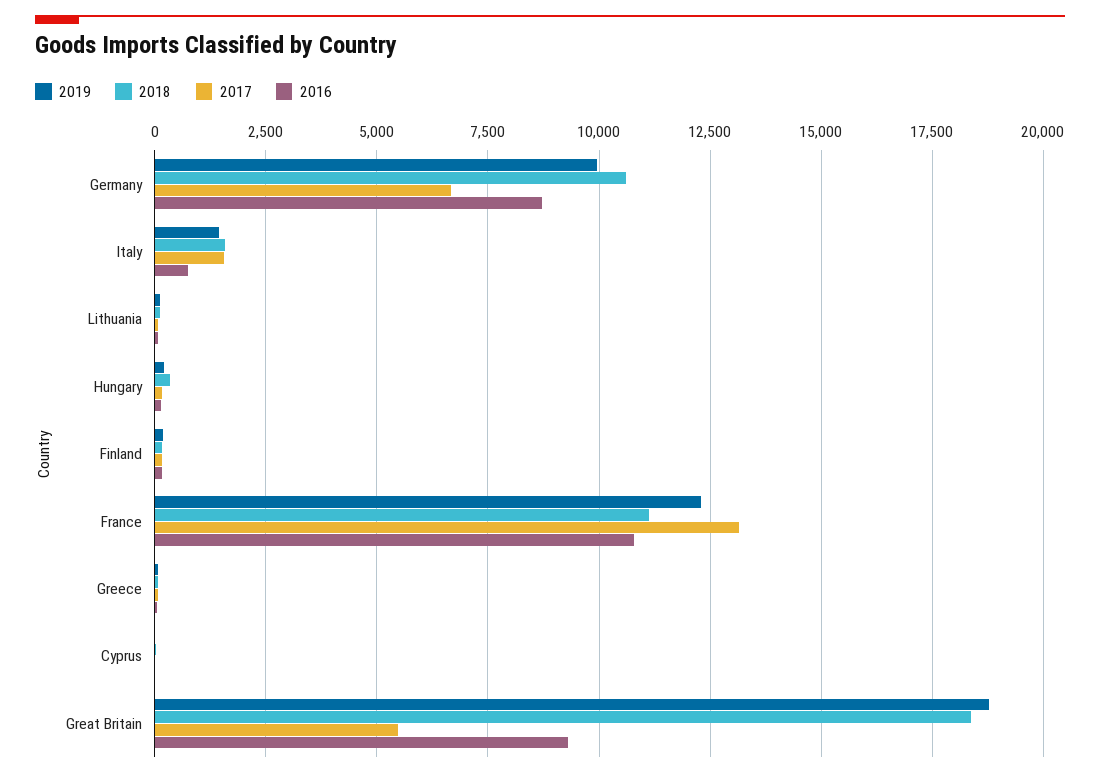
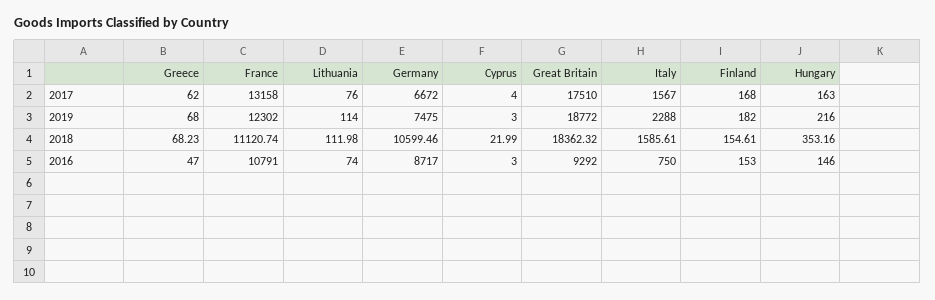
  {
    "2019": {
-     "Germany": 10000,
+     "Germany": 7475,
-     "Italy": 1500,
+     "Italy": 2288,
      "Lithuania": 114,
      "Hungary": 216,
      "Finland": 182,
      "France": 12302,
      "Greece": 68,
      "Cyprus": 3,
      "Great Britain": 18772
    },
    "2018": {
      "Germany": 10599.46,
      "Italy": 1585.61,
      "Lithuania": 111.98,
      "Hungary": 353.16,
      "Finland": 154.61,
      "France": 11120.74,
      "Greece": 68.23,
      "Cyprus": 21.99,
      "Great Britain": 18362.32
    },
    "2017": {
      "Germany": 6672,
      "Italy": 1567,
      "Lithuania": 76,
      "Hungary": 163,
      "Finland": 168,
      "France": 13158,
      "Greece": 62,
      "Cyprus": 4,
-     "Great Britain": 5500
+     "Great Britain": 17510
    },
    "2016": {
      "Germany": 8717,
      "Italy": 750,
      "Lithuania": 74,
      "Hungary": 146,
      "Finland": 153,
      "France": 10791,
      "Greece": 47,
      "Cyprus": 3,
      "Great Britain": 9292
    }
  }

